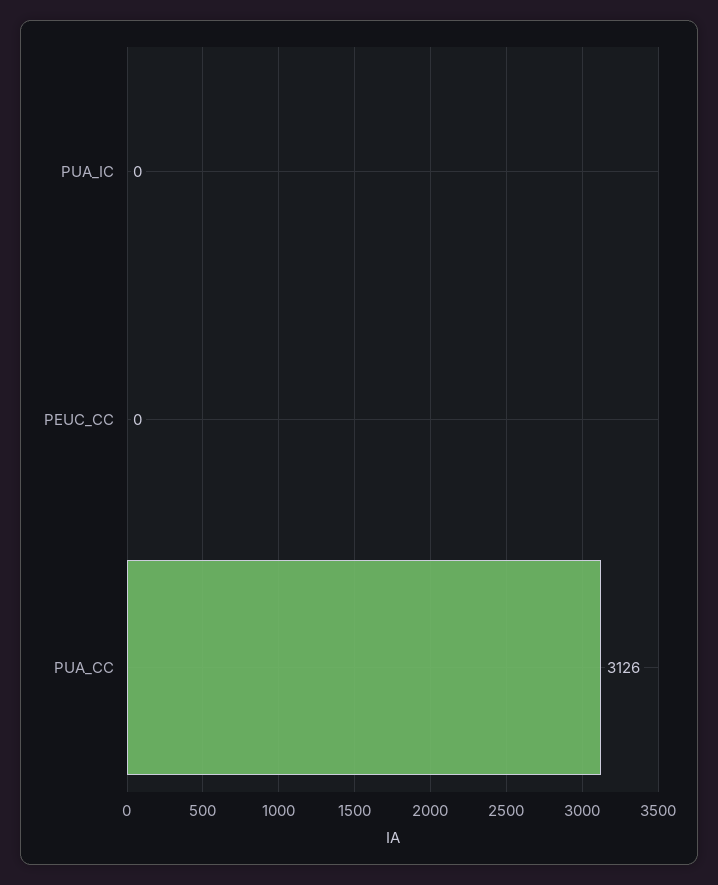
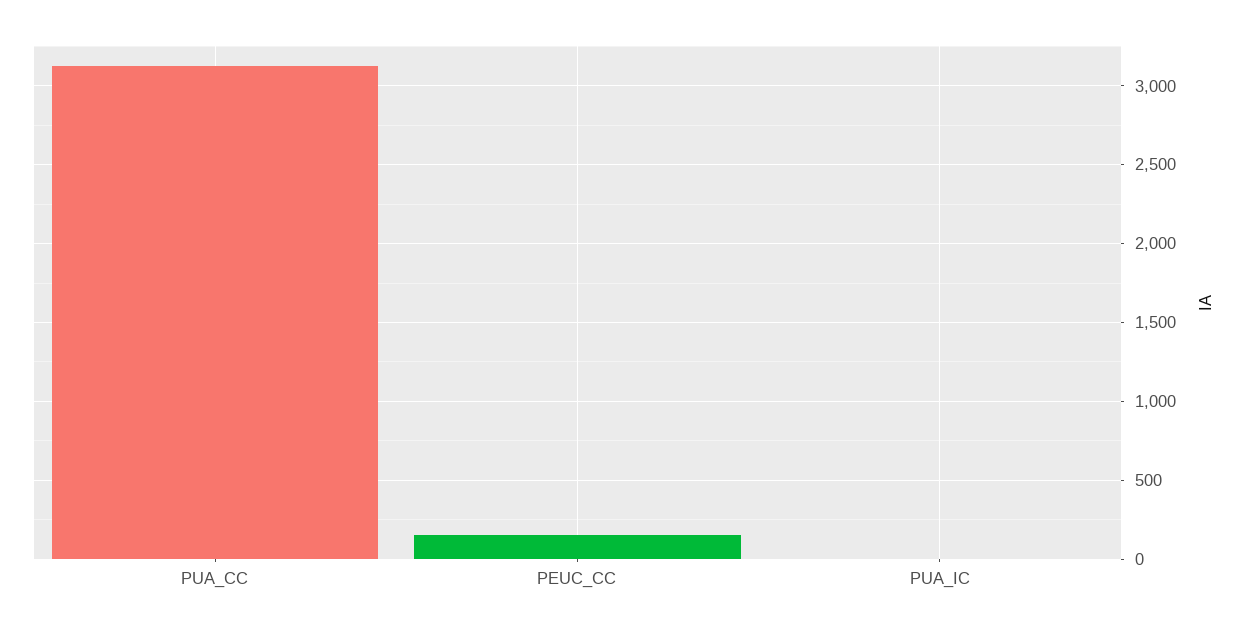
  {
    "PUA_IC": 0,
-   "PEUC_CC": 0,
+   "PEUC_CC": 150,
    "PUA_CC": 3126
  }

